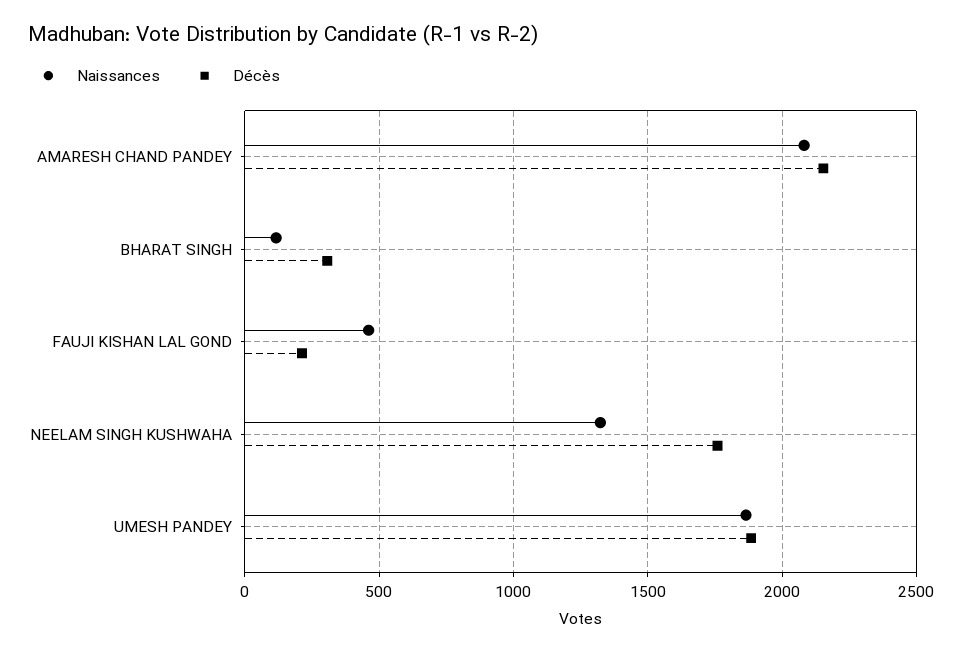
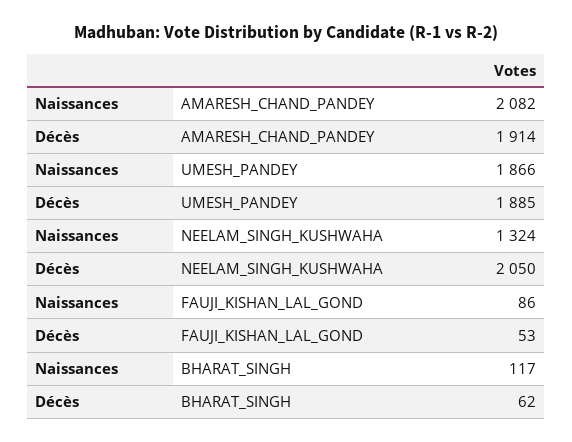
  {
    "Naissances": {
      "AMARESH CHAND PANDEY": 2082,
      "BHARAT SINGH": 117,
-     "FAUJI KISHAN LAL GOND": 450,
+     "FAUJI KISHAN LAL GOND": 86,
      "NEELAM SINGH KUSHWAHA": 1324,
      "UMESH PANDEY": 1866
    },
    "Décès": {
-     "AMARESH CHAND PANDEY": 2150,
+     "AMARESH CHAND PANDEY": 1914,
-     "BHARAT SINGH": 300,
+     "BHARAT SINGH": 62,
-     "FAUJI KISHAN LAL GOND": 200,
+     "FAUJI KISHAN LAL GOND": 53,
-     "NEELAM SINGH KUSHWAHA": 1750,
+     "NEELAM SINGH KUSHWAHA": 2050,
      "UMESH PANDEY": 1885
    }
  }

